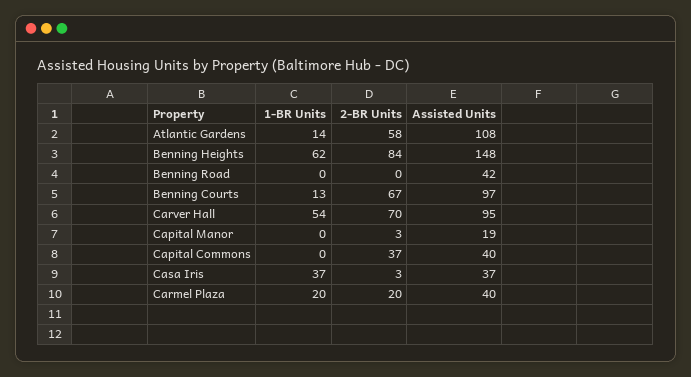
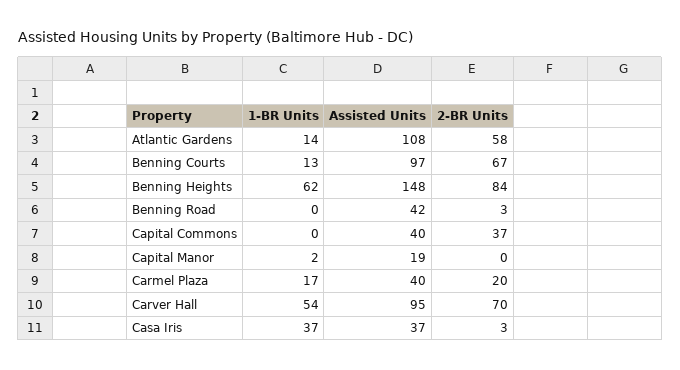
  {
    "1-BR Units": {
      "Atlantic Gardens": 14,
      "Benning Heights": 62,
      "Benning Road": 0,
      "Benning Courts": 13,
      "Carver Hall": 54,
-     "Capital Manor": 0,
+     "Capital Manor": 2,
      "Capital Commons": 0,
      "Casa Iris": 37,
-     "Carmel Plaza": 20
+     "Carmel Plaza": 17
    },
    "2-BR Units": {
      "Atlantic Gardens": 58,
      "Benning Heights": 84,
-     "Benning Road": 0,
+     "Benning Road": 3,
      "Benning Courts": 67,
      "Carver Hall": 70,
-     "Capital Manor": 3,
+     "Capital Manor": 0,
      "Capital Commons": 37,
      "Casa Iris": 3,
      "Carmel Plaza": 20
    },
    "Assisted Units": {
      "Atlantic Gardens": 108,
      "Benning Heights": 148,
      "Benning Road": 42,
      "Benning Courts": 97,
      "Carver Hall": 95,
      "Capital Manor": 19,
      "Capital Commons": 40,
      "Casa Iris": 37,
      "Carmel Plaza": 40
    }
  }

